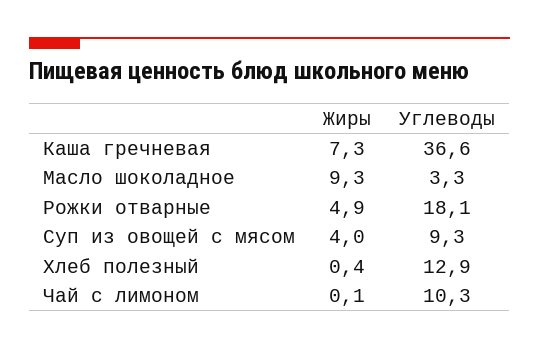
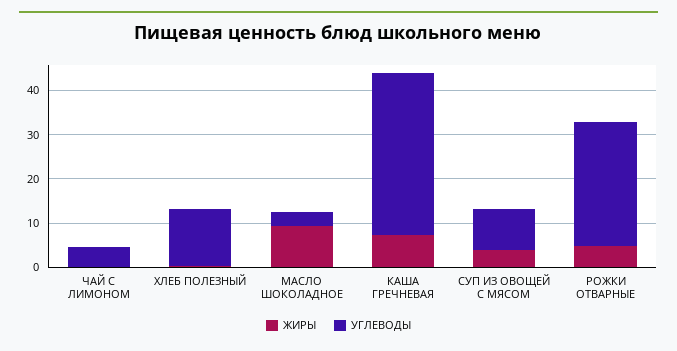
  {
    "Жиры": {
      "Каша гречневая": 7.3,
      "Масло шоколадное": 9.3,
      "Рожки отварные": 4.9,
      "Суп из овощей с мясом": 4,
      "Хлеб полезный": 0.4,
      "Чай с лимоном": 0.1
    },
    "Углеводы": {
      "Каша гречневая": 36.6,
      "Масло шоколадное": 3.3,
-     "Рожки отварные": 18.1,
+     "Рожки отварные": 28,
      "Суп из овощей с мясом": 9.3,
      "Хлеб полезный": 12.9,
-     "Чай с лимоном": 10.3
+     "Чай с лимоном": 4
    }
  }

